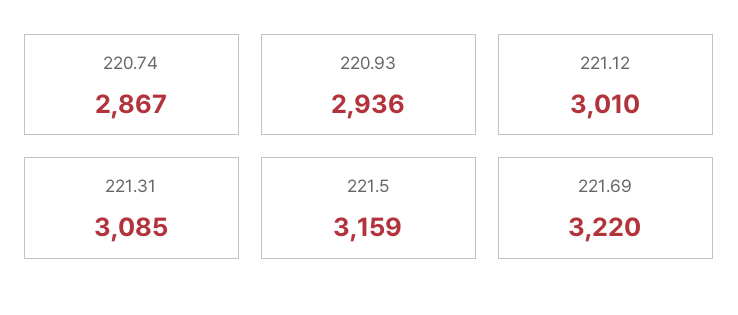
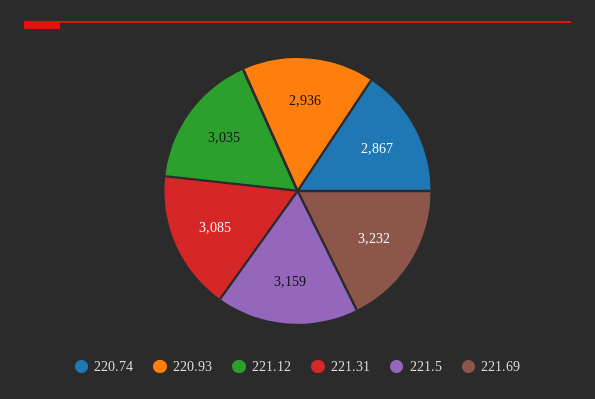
  {
    "220.74": 2867,
    "220.93": 2936,
-   "221.12": 3010,
+   "221.12": 3035,
    "221.31": 3085,
    "221.5": 3159,
-   "221.69": 3220
+   "221.69": 3232
  }

